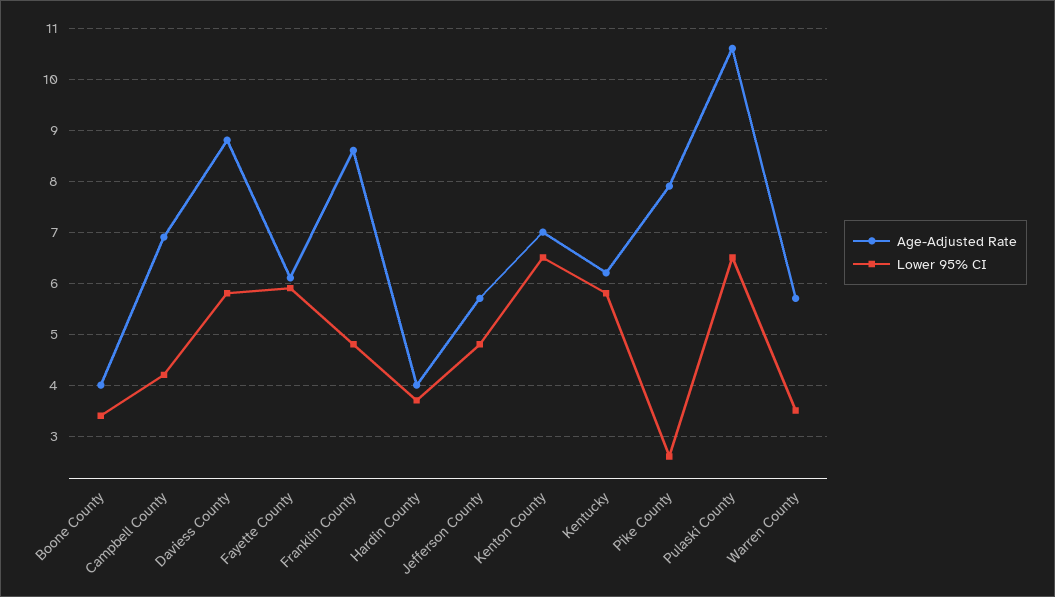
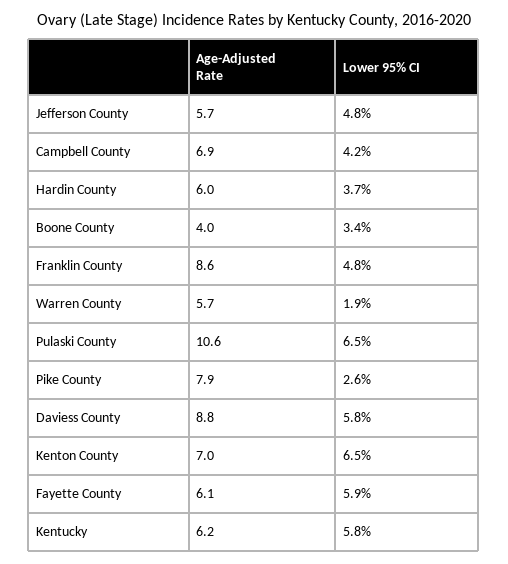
  {
    "Age-Adjusted Rate": {
      "Boone County": 4,
      "Campbell County": 6.9,
      "Daviess County": 8.8,
      "Fayette County": 6.1,
      "Franklin County": 8.6,
-     "Hardin County": 4,
+     "Hardin County": 6,
      "Jefferson County": 5.7,
      "Kenton County": 7,
      "Kentucky": 6.2,
      "Pike County": 7.9,
      "Pulaski County": 10.6,
      "Warren County": 5.7
    },
    "Lower 95% CI": {
      "Boone County": 3.4,
      "Campbell County": 4.2,
      "Daviess County": 5.8,
      "Fayette County": 5.9,
      "Franklin County": 4.8,
      "Hardin County": 3.7,
      "Jefferson County": 4.8,
      "Kenton County": 6.5,
      "Kentucky": 5.8,
      "Pike County": 2.6,
      "Pulaski County": 6.5,
-     "Warren County": 3.5
+     "Warren County": 1.9
    }
  }

